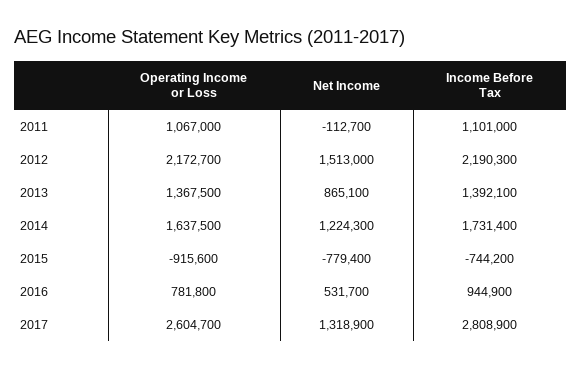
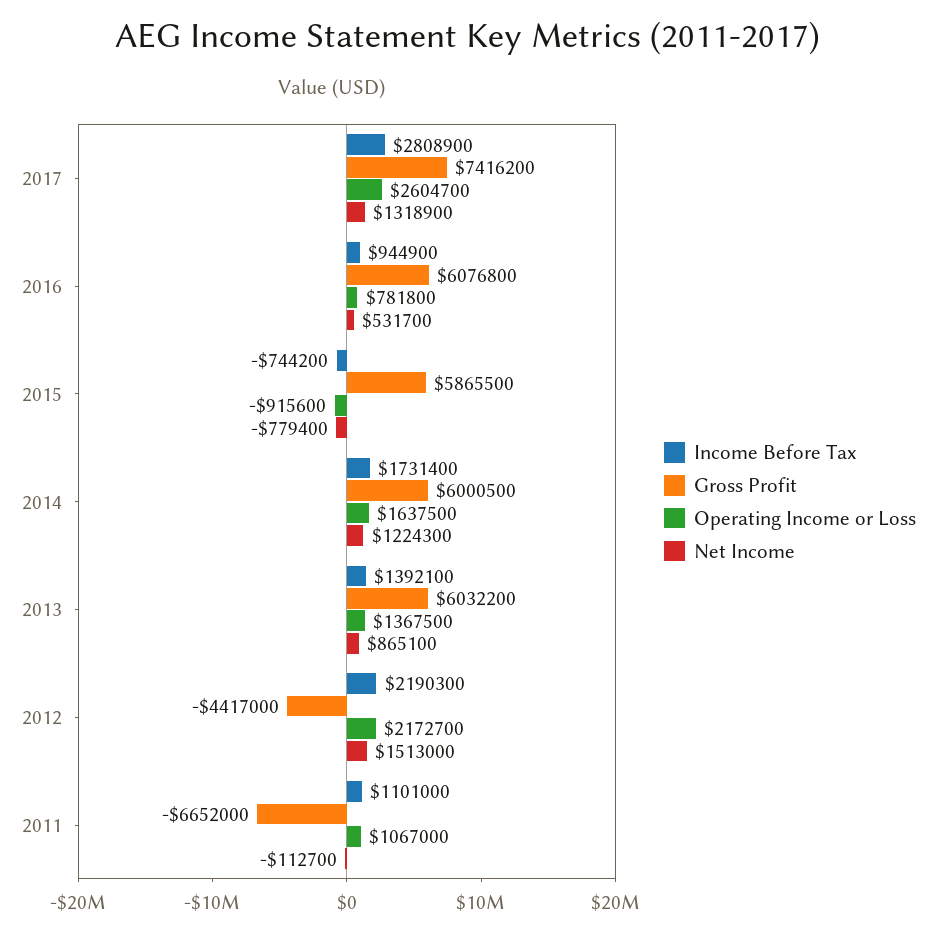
  {
    "Operating Income or Loss": {
      "2011": 1067000,
      "2012": 2172700,
      "2013": 1367500,
      "2014": 1637500,
      "2015": -915600,
      "2016": 781800,
      "2017": 2604700
    },
    "Net Income": {
      "2011": -112700,
      "2012": 1513000,
      "2013": 865100,
      "2014": 1224300,
      "2015": -779400,
      "2016": 531700,
      "2017": 1318900
    },
    "Income Before Tax": {
      "2011": 1101000,
      "2012": 2190300,
      "2013": 1392100,
      "2014": 1731400,
      "2015": -744200,
      "2016": 944900,
      "2017": 2808900
-   }
+   },
+   "Gross Profit": {
+     "2017": 7416200,
+     "2016": 6076800,
+     "2015": 5865500,
+     "2014": 6000500,
+     "2013": 6032200,
+     "2012": -4417000,
+     "2011": -6652000
+   }
  }

